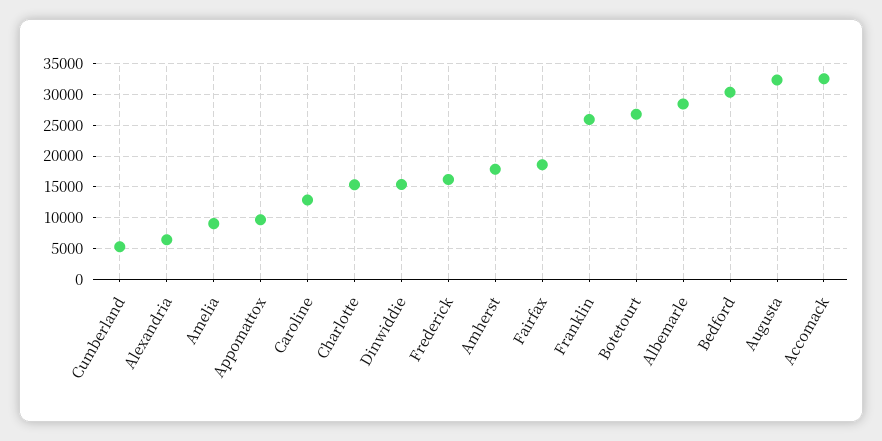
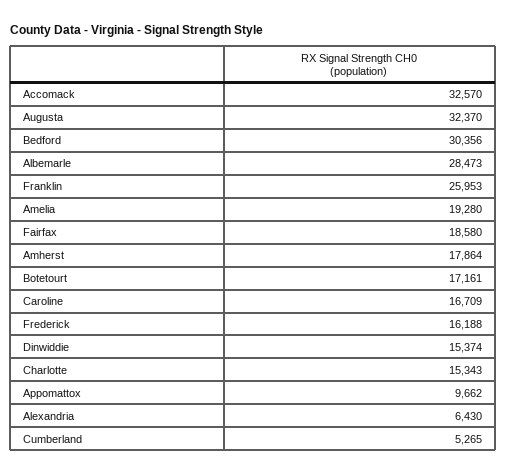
  {
    "Cumberland": 5265,
    "Alexandria": 6430,
-   "Amelia": 9000,
+   "Amelia": 19280,
    "Appomattox": 9662,
-   "Caroline": 13000,
+   "Caroline": 16709,
    "Charlotte": 15343,
    "Dinwiddie": 15374,
    "Frederick": 16188,
    "Amherst": 17864,
    "Fairfax": 18580,
    "Franklin": 25953,
-   "Botetourt": 27000,
+   "Botetourt": 17161,
    "Albemarle": 28473,
    "Bedford": 30356,
    "Augusta": 32370,
    "Accomack": 32570
  }

